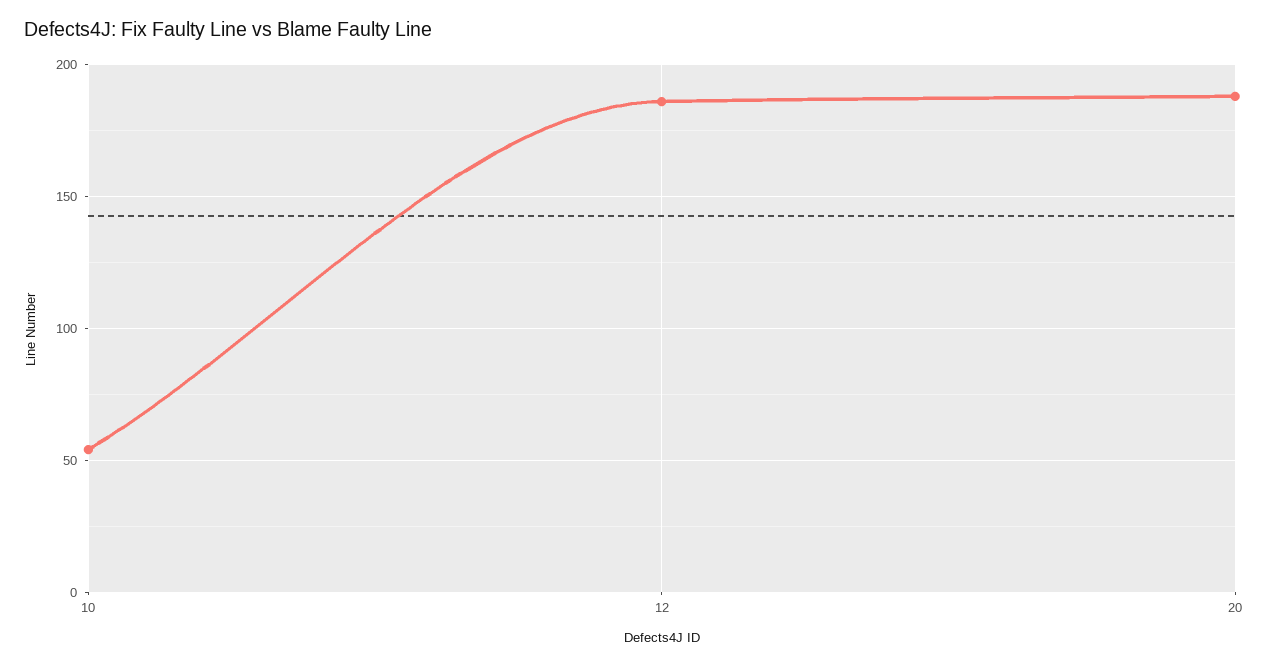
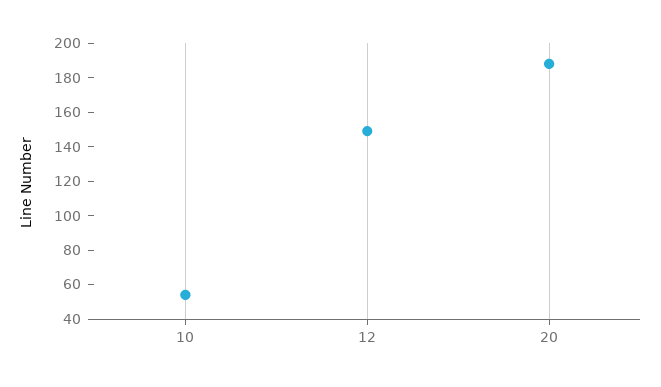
  {
    "10": 55,
-   "12": 185,
+   "12": 150,
    "20": 190
  }

